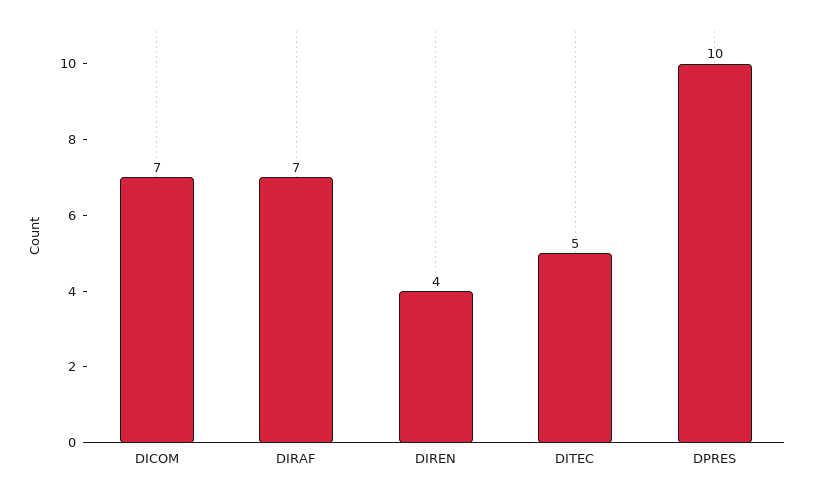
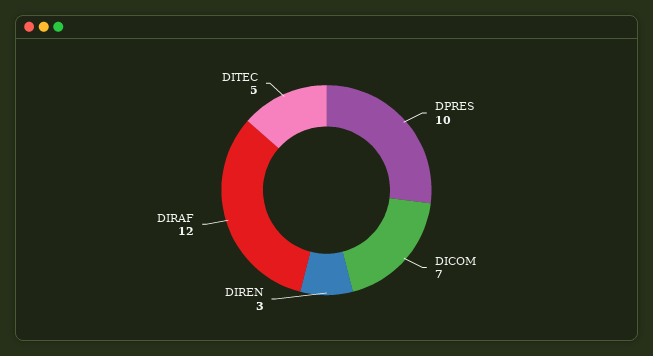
  {
    "DICOM": 7,
-   "DIRAF": 7,
+   "DIRAF": 12,
-   "DIREN": 4,
+   "DIREN": 3,
    "DITEC": 5,
    "DPRES": 10
  }

